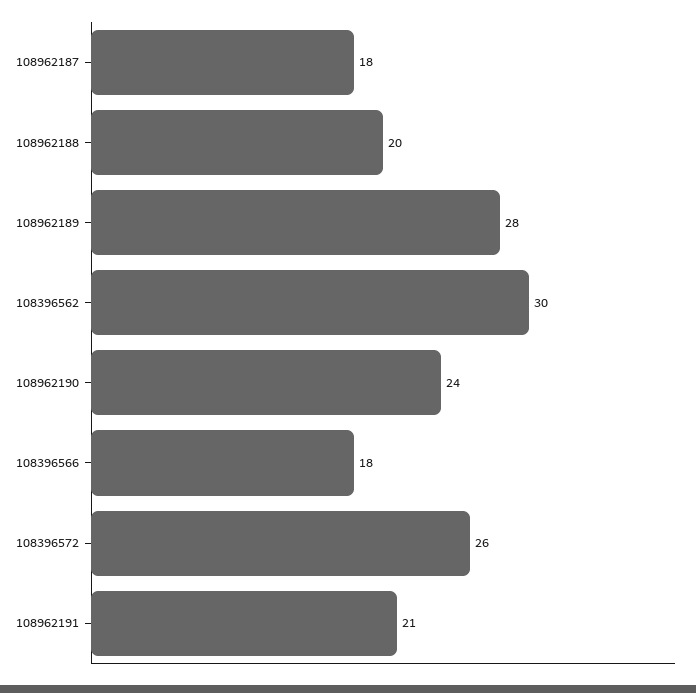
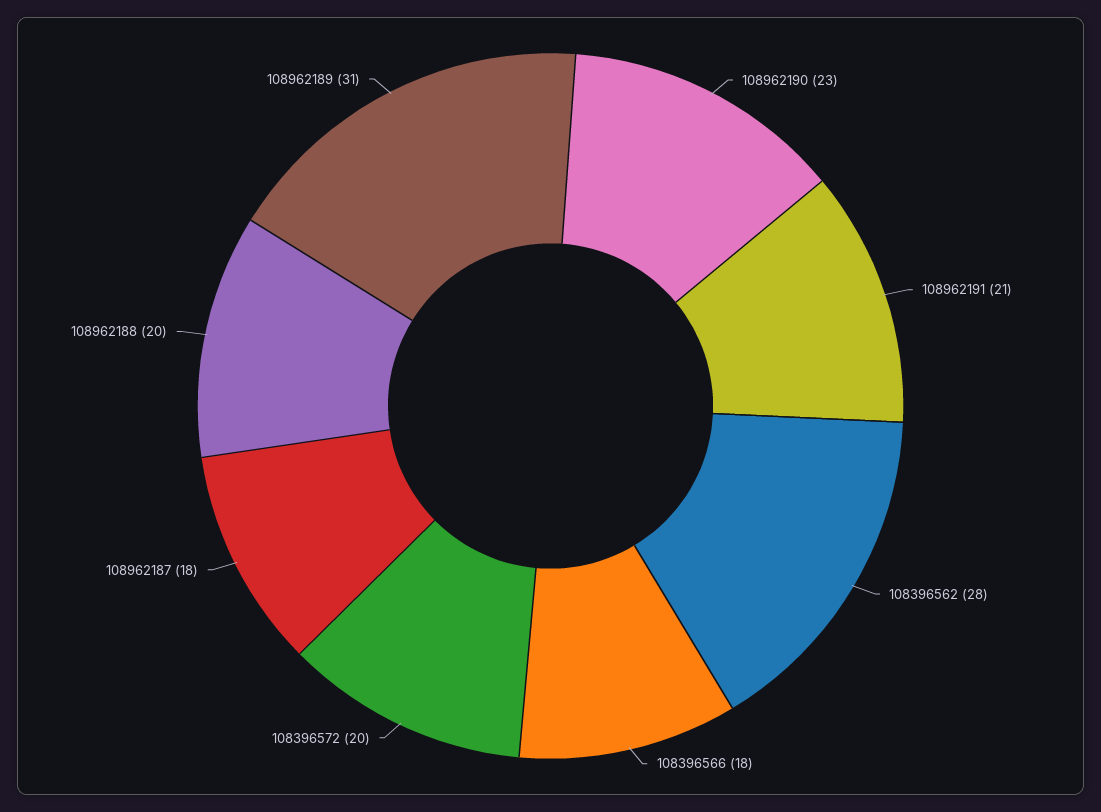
  {
    "108962187": 18,
    "108962188": 20,
-   "108962189": 28,
+   "108962189": 31,
-   "108396562": 30,
+   "108396562": 28,
-   "108962190": 24,
+   "108962190": 23,
    "108396566": 18,
-   "108396572": 26,
+   "108396572": 20,
    "108962191": 21
  }

